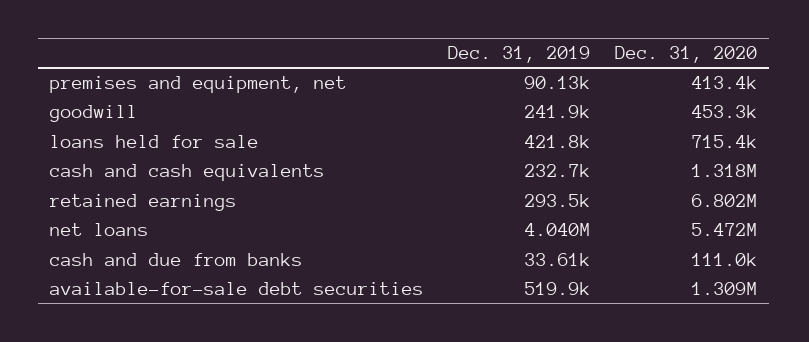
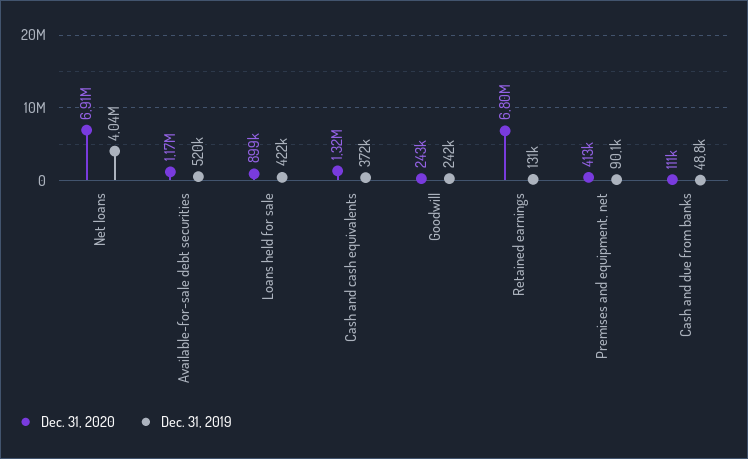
  {
    "Dec. 31, 2019": {
      "premises and equipment, net": 90130,
      "goodwill": 241900,
      "loans held for sale": 421800,
-     "cash and cash equivalents": 232700,
+     "cash and cash equivalents": 372000,
-     "retained earnings": 293500,
+     "retained earnings": 131000,
      "net loans": 4040000,
-     "cash and due from banks": 33610,
+     "cash and due from banks": 48800,
      "available-for-sale debt securities": 519900
    },
    "Dec. 31, 2020": {
      "premises and equipment, net": 413400,
-     "goodwill": 453300,
+     "goodwill": 243000,
-     "loans held for sale": 715400,
+     "loans held for sale": 899000,
      "cash and cash equivalents": 1318000,
      "retained earnings": 6802000,
-     "net loans": 5472000,
+     "net loans": 6910000,
      "cash and due from banks": 111000,
-     "available-for-sale debt securities": 1309000
+     "available-for-sale debt securities": 1170000
    }
  }

